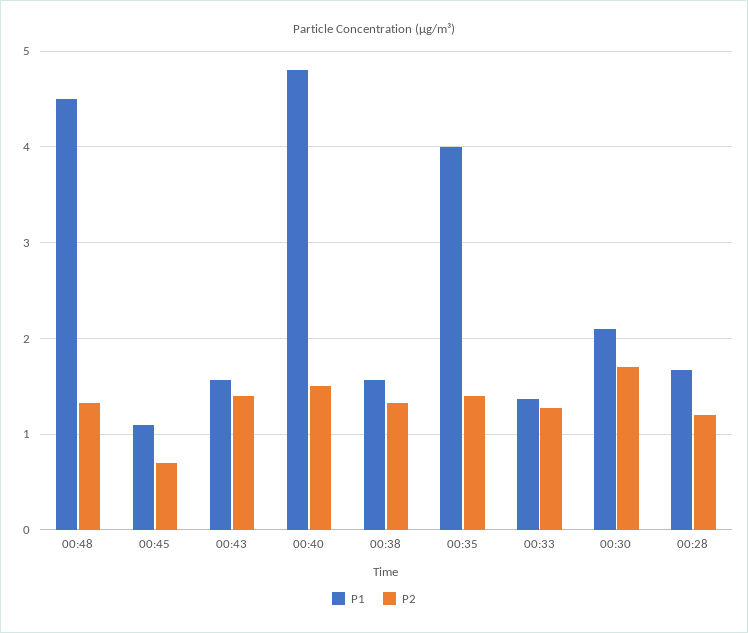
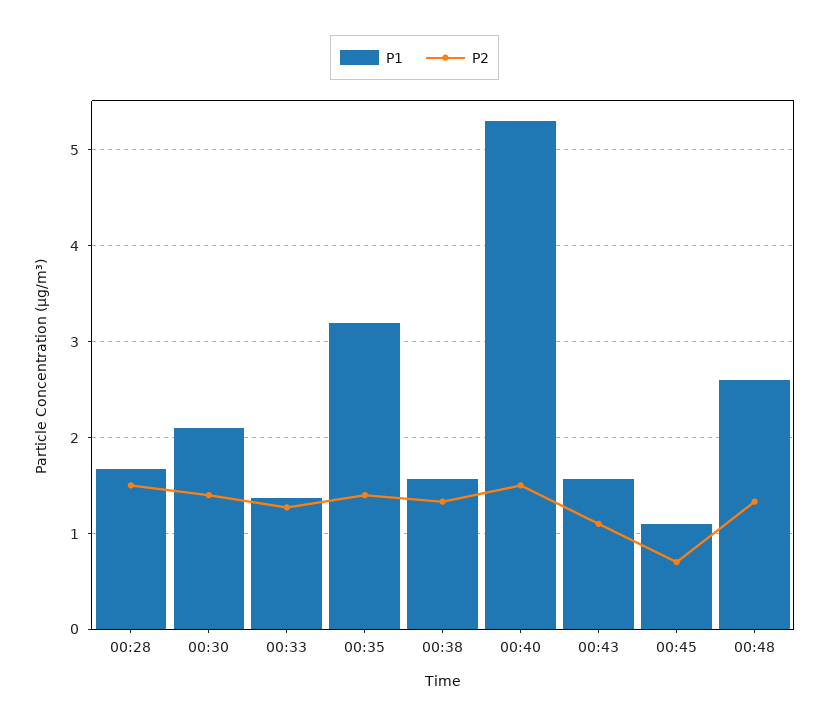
  {
    "P1": {
-     "00:48": 4.5,
+     "00:48": 2.6,
      "00:45": 1.1,
      "00:43": 1.6,
-     "00:40": 4.8,
+     "00:40": 5.3,
      "00:38": 1.6,
-     "00:35": 4,
+     "00:35": 3.2,
      "00:33": 1.4,
      "00:30": 2.1,
      "00:28": 1.7
    },
    "P2": {
      "00:48": 1.3,
      "00:45": 0.7,
-     "00:43": 1.4,
+     "00:43": 1.1,
      "00:40": 1.5,
      "00:38": 1.3,
      "00:35": 1.4,
      "00:33": 1.3,
-     "00:30": 1.7,
+     "00:30": 1.4,
-     "00:28": 1.2
+     "00:28": 1.5
    }
  }

